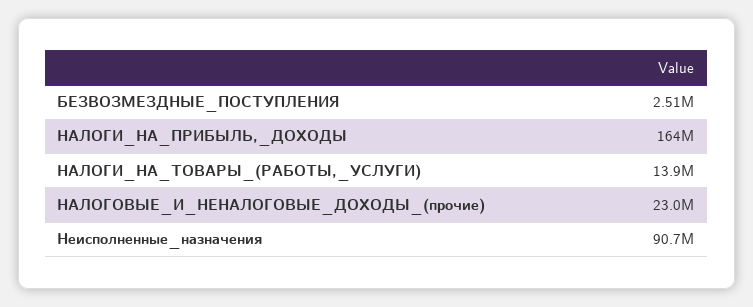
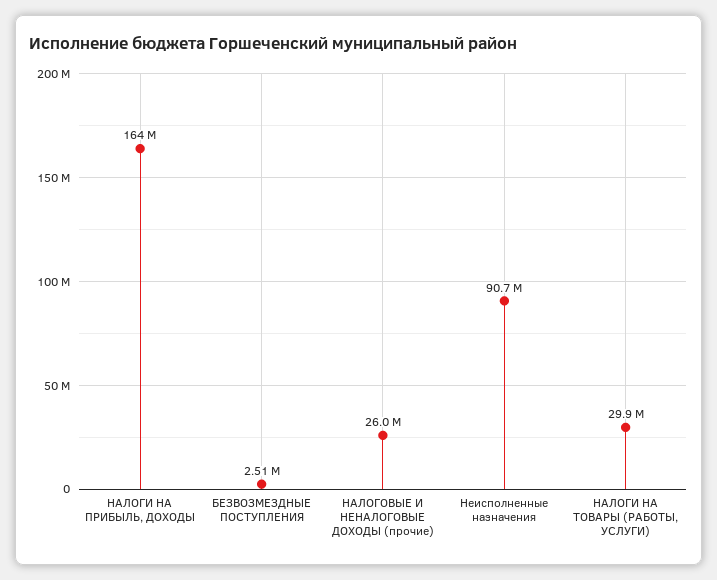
  {
    "БЕЗВОЗМЕЗДНЫЕ_ПОСТУПЛЕНИЯ": 2510000,
    "НАЛОГИ_НА_ПРИБЫЛЬ,_ДОХОДЫ": 164000000,
-   "НАЛОГИ_НА_ТОВАРЫ_(РАБОТЫ,_УСЛУГИ)": 13900000,
+   "НАЛОГИ_НА_ТОВАРЫ_(РАБОТЫ,_УСЛУГИ)": 29900000,
-   "НАЛОГОВЫЕ_И_НЕНАЛОГОВЫЕ_ДОХОДЫ_(прочие)": 23000000,
+   "НАЛОГОВЫЕ_И_НЕНАЛОГОВЫЕ_ДОХОДЫ_(прочие)": 26000000,
    "Неисполненные_назначения": 90700000
  }

